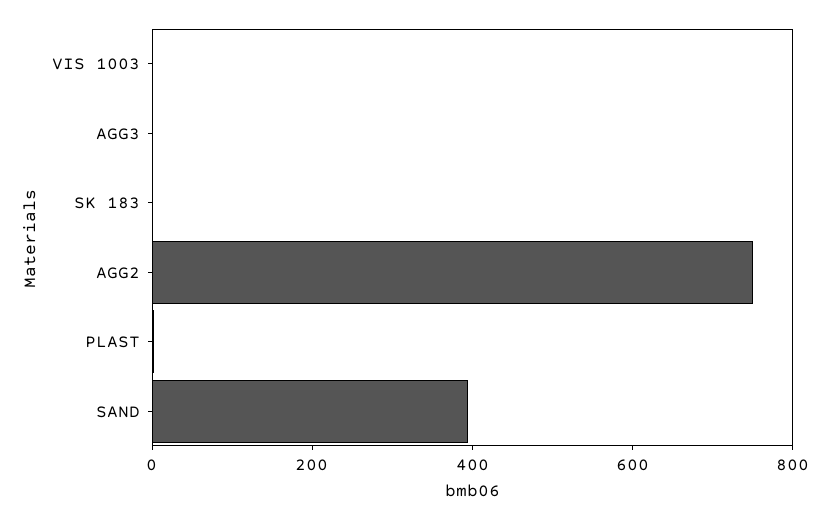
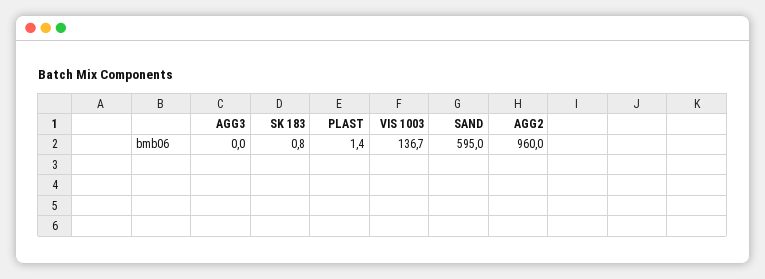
  {
-   "VIS 1003": 0,
+   "VIS 1003": 136.7,
    "AGG3": 0,
    "SK 183": 0.8,
-   "AGG2": 750,
+   "AGG2": 960,
    "PLAST": 1.4,
-   "SAND": 400
+   "SAND": 595
  }

